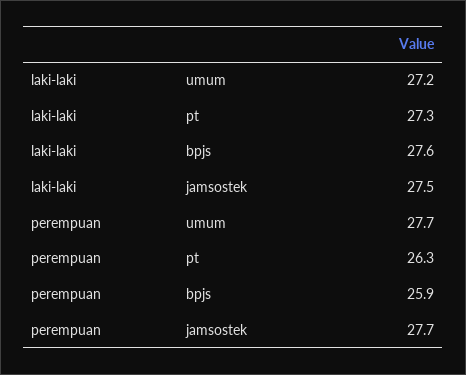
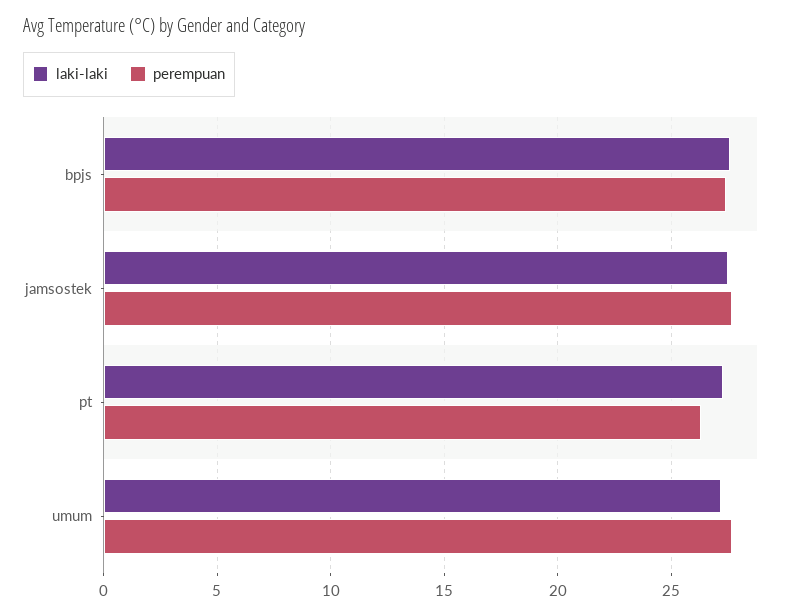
  {
    "laki-laki": {
      "umum": 27.2,
      "pt": 27.3,
      "bpjs": 27.6,
      "jamsostek": 27.5
    },
    "perempuan": {
      "umum": 27.7,
      "pt": 26.3,
-     "bpjs": 25.9,
+     "bpjs": 27.5,
      "jamsostek": 27.7
    }
  }

